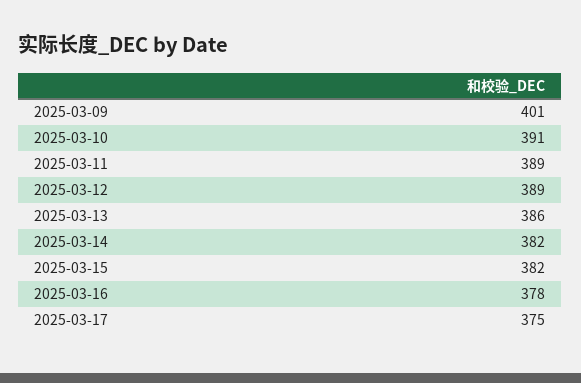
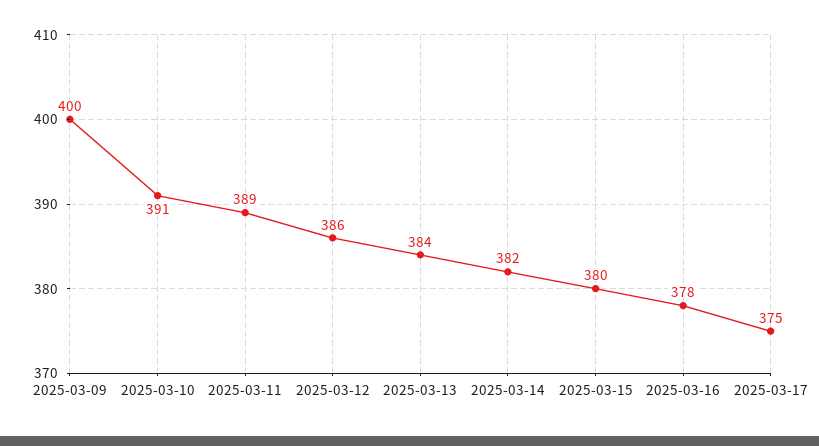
  {
-   "2025-03-09": 401,
+   "2025-03-09": 400,
    "2025-03-10": 391,
    "2025-03-11": 389,
-   "2025-03-12": 389,
+   "2025-03-12": 386,
-   "2025-03-13": 386,
+   "2025-03-13": 384,
    "2025-03-14": 382,
-   "2025-03-15": 382,
+   "2025-03-15": 380,
    "2025-03-16": 378,
    "2025-03-17": 375
  }

